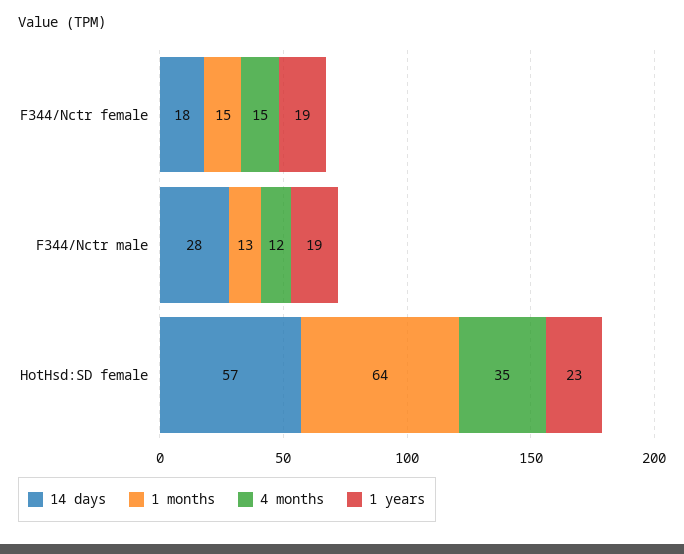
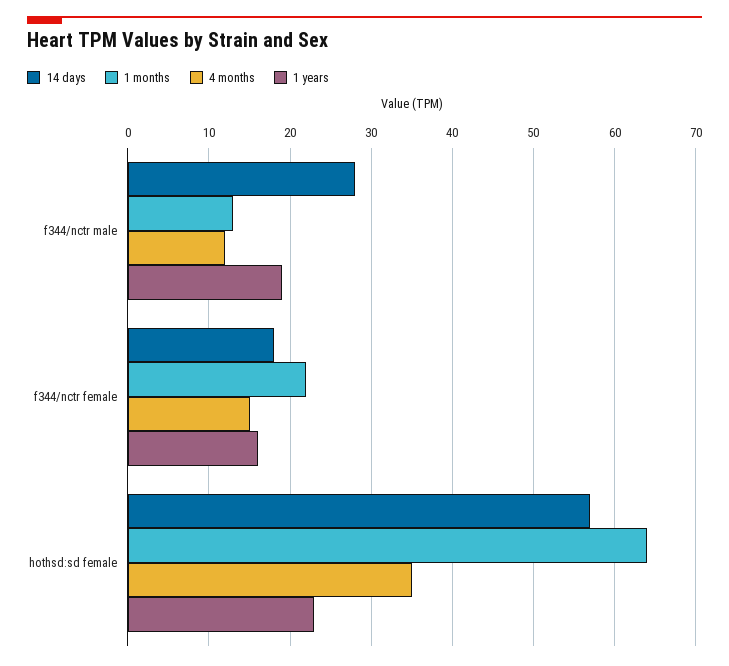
  {
    "14 days": {
      "F344/Nctr female": 18,
      "F344/Nctr male": 28,
      "HotHsd:SD female": 57
    },
    "1 months": {
-     "F344/Nctr female": 15,
+     "F344/Nctr female": 22,
      "F344/Nctr male": 13,
      "HotHsd:SD female": 64
    },
    "4 months": {
      "F344/Nctr female": 15,
      "F344/Nctr male": 12,
      "HotHsd:SD female": 35
    },
    "1 years": {
-     "F344/Nctr female": 19,
+     "F344/Nctr female": 16,
      "F344/Nctr male": 19,
      "HotHsd:SD female": 23
    }
  }

